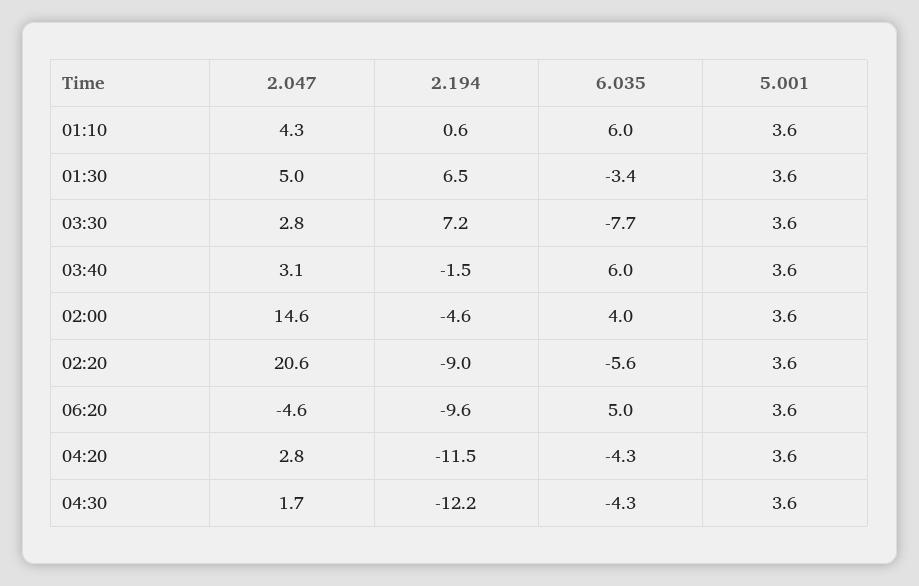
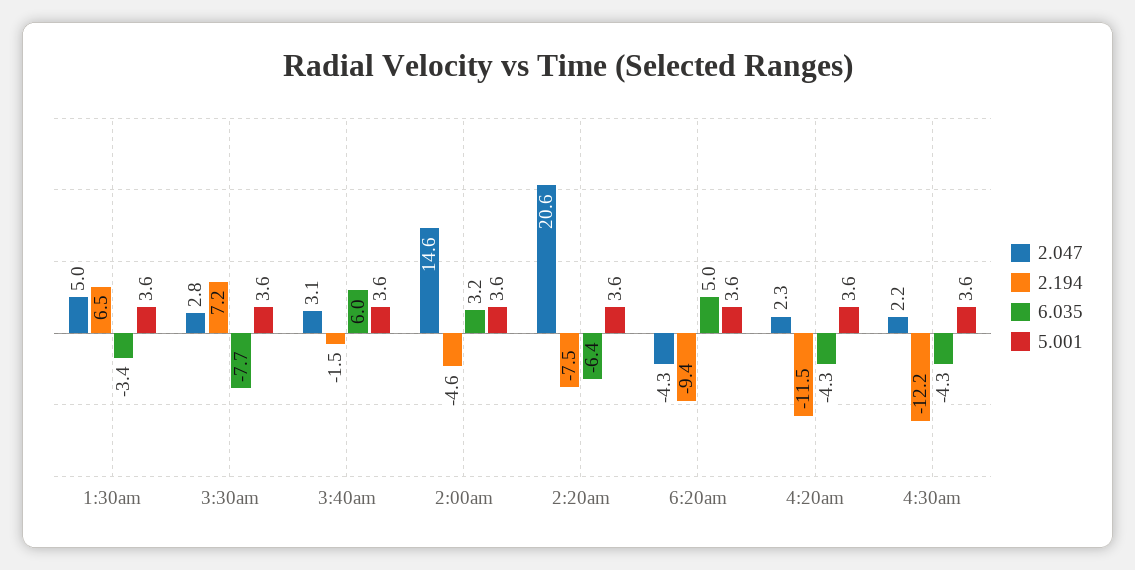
  {
    "2.047": {
-     "01:10": 4.3,
      "01:30": 5,
      "03:30": 2.8,
      "03:40": 3.1,
      "02:00": 14.6,
      "02:20": 20.6,
-     "06:20": -4.6,
+     "06:20": -4.3,
-     "04:20": 2.8,
+     "04:20": 2.3,
-     "04:30": 1.7
+     "04:30": 2.2
    },
    "2.194": {
-     "01:10": 0.6,
      "01:30": 6.5,
      "03:30": 7.2,
      "03:40": -1.5,
      "02:00": -4.6,
-     "02:20": -9,
+     "02:20": -7.5,
-     "06:20": -9.6,
+     "06:20": -9.4,
      "04:20": -11.5,
      "04:30": -12.2
    },
    "6.035": {
-     "01:10": 6,
      "01:30": -3.4,
      "03:30": -7.7,
      "03:40": 6,
-     "02:00": 4,
+     "02:00": 3.2,
-     "02:20": -5.6,
+     "02:20": -6.4,
      "06:20": 5,
      "04:20": -4.3,
      "04:30": -4.3
    },
    "5.001": {
-     "01:10": 3.6,
      "01:30": 3.6,
      "03:30": 3.6,
      "03:40": 3.6,
      "02:00": 3.6,
      "02:20": 3.6,
      "06:20": 3.6,
      "04:20": 3.6,
      "04:30": 3.6
    }
  }

